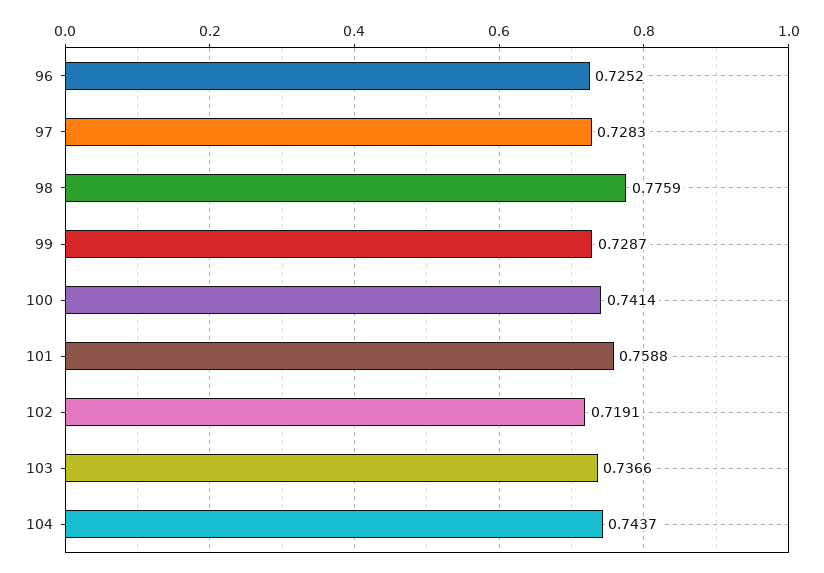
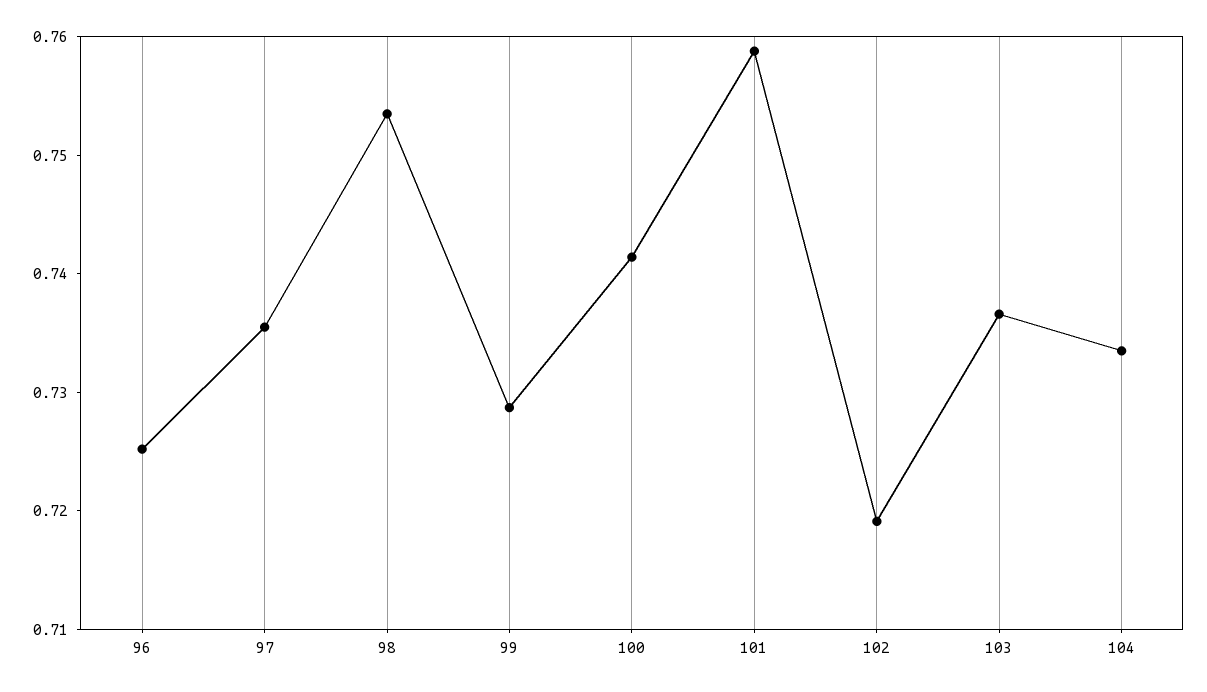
  {
    "96": 0.7252,
-   "97": 0.7283,
+   "97": 0.736,
-   "98": 0.7759,
+   "98": 0.754,
    "99": 0.7287,
    "100": 0.7414,
    "101": 0.7588,
    "102": 0.7191,
    "103": 0.7366,
-   "104": 0.7437
+   "104": 0.734
  }

